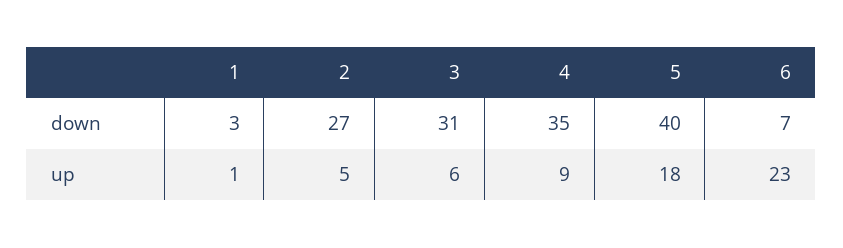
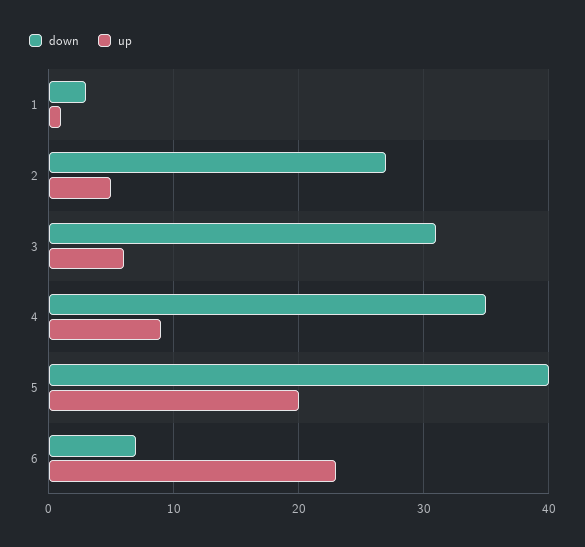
  {
    "down": {
      "1": 3,
      "2": 27,
      "3": 31,
      "4": 35,
      "5": 40,
      "6": 7
    },
    "up": {
      "1": 1,
      "2": 5,
      "3": 6,
      "4": 9,
-     "5": 18,
+     "5": 20,
      "6": 23
    }
  }

